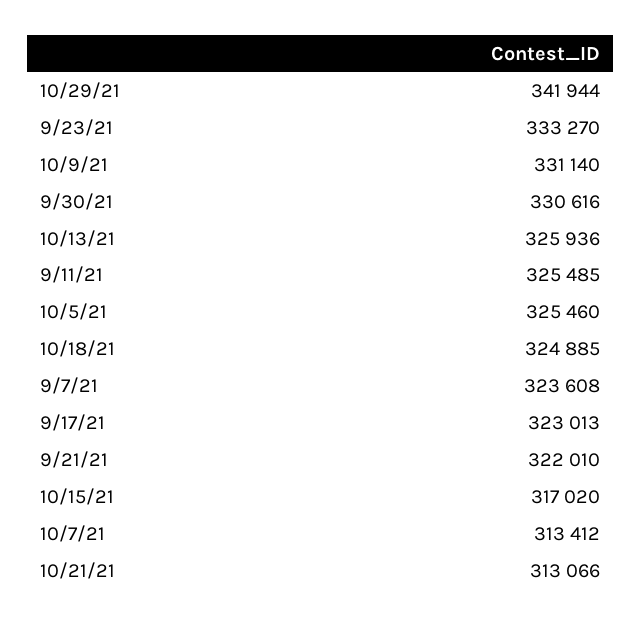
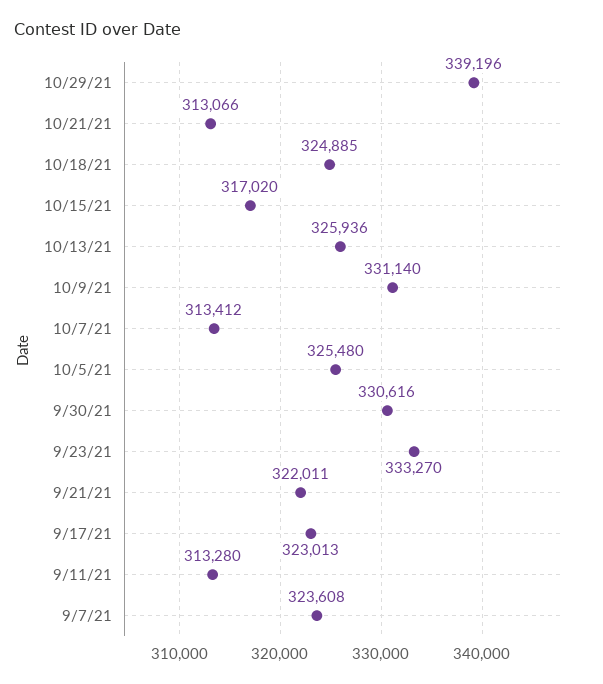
  {
-   "10/29/21": 341944,
+   "10/29/21": 339196,
    "9/23/21": 333270,
    "10/9/21": 331140,
    "9/30/21": 330616,
    "10/13/21": 325936,
-   "9/11/21": 325485,
+   "9/11/21": 313280,
-   "10/5/21": 325460,
+   "10/5/21": 325480,
    "10/18/21": 324885,
    "9/7/21": 323608,
    "9/17/21": 323013,
-   "9/21/21": 322010,
+   "9/21/21": 322011,
    "10/15/21": 317020,
    "10/7/21": 313412,
    "10/21/21": 313066
  }

